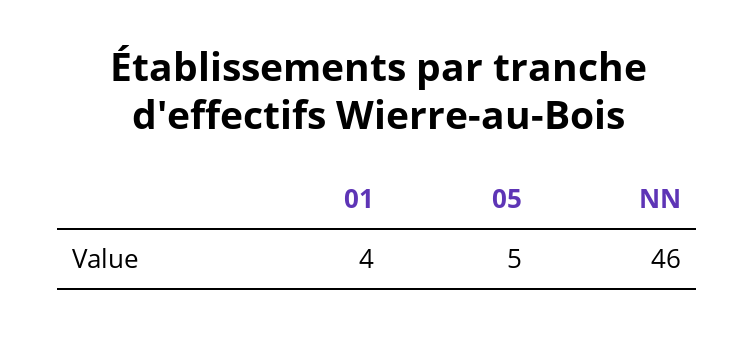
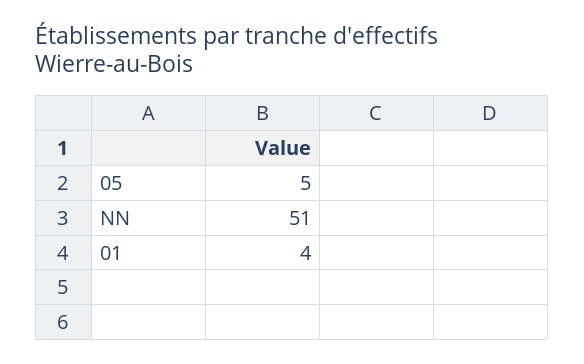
  {
    "01": 4,
    "05": 5,
-   "NN": 46
+   "NN": 51
  }

